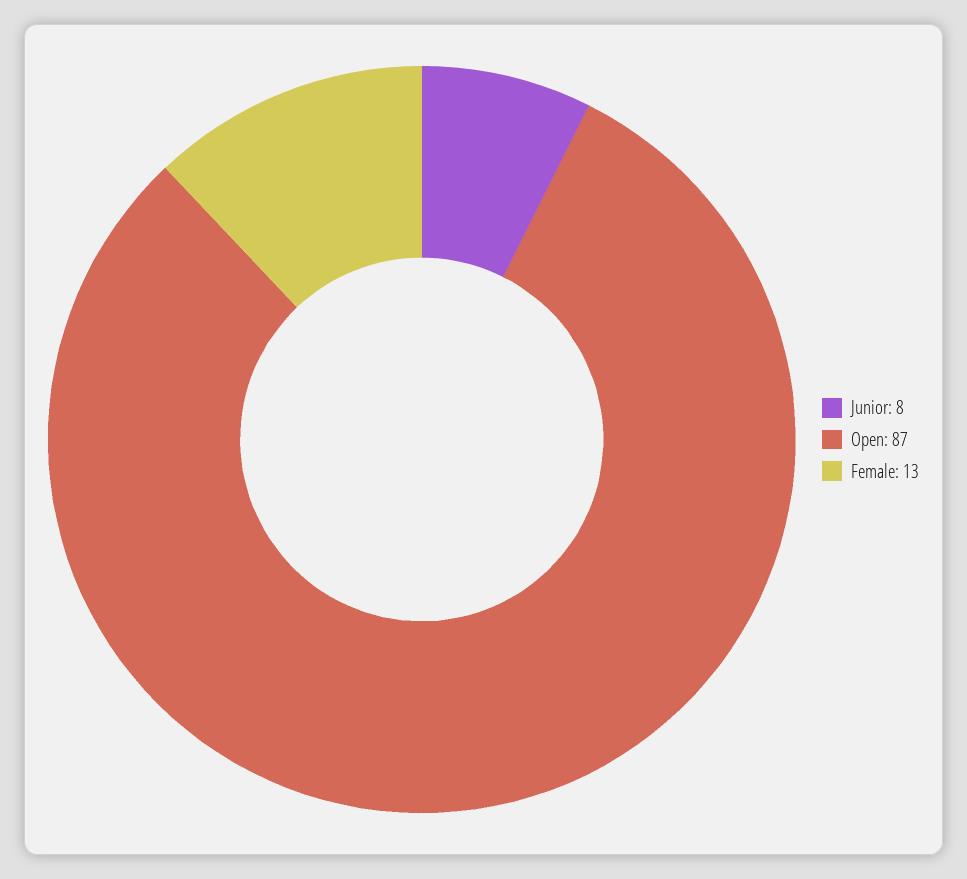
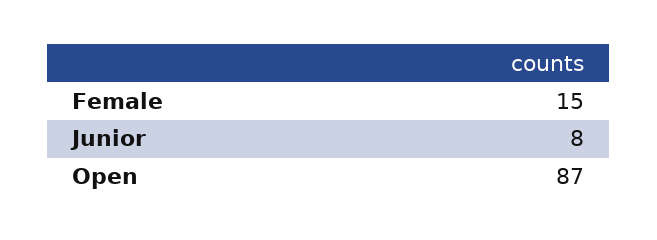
  {
    "Junior": 8,
    "Open": 87,
-   "Female": 13
+   "Female": 15
  }

